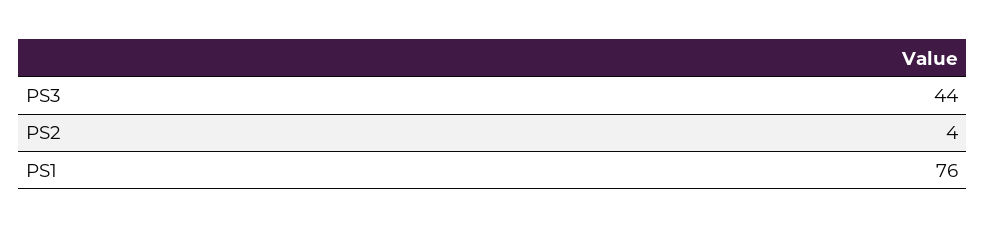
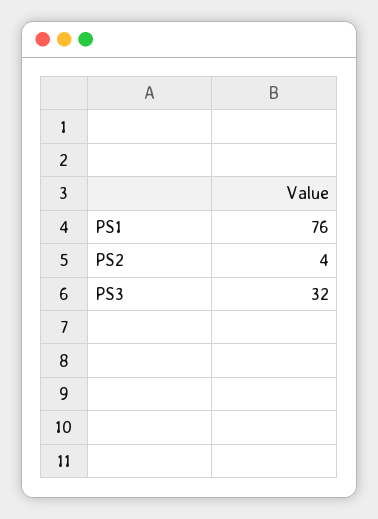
  {
-   "PS3": 44,
+   "PS3": 32,
    "PS2": 4,
    "PS1": 76
  }

